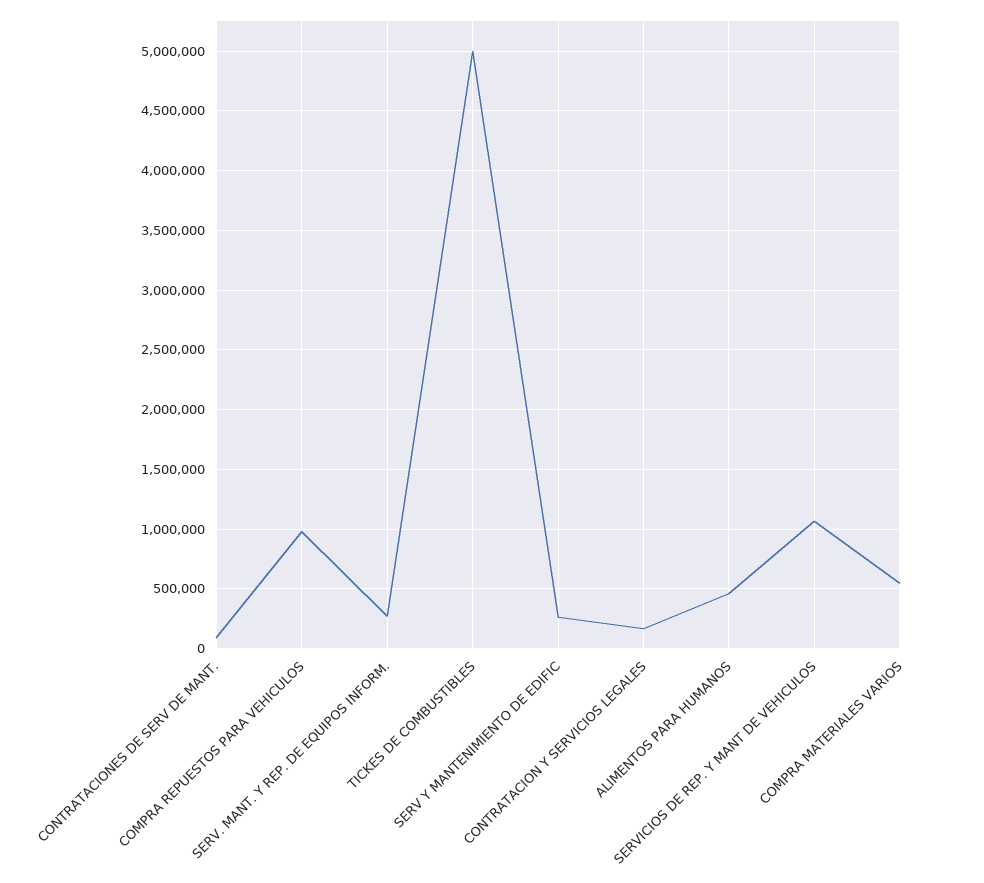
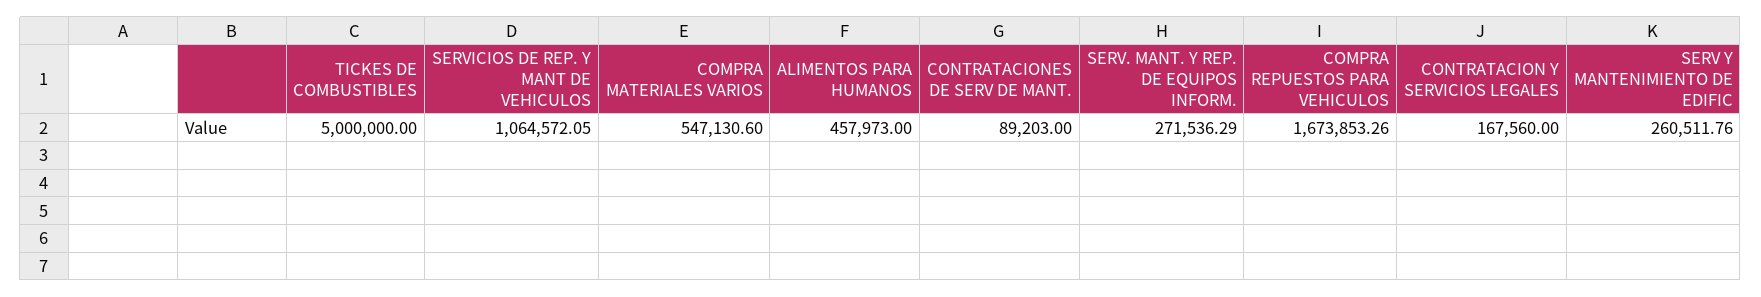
  {
    "CONTRATACIONES DE SERV DE MANT.": 89203,
-   "COMPRA REPUESTOS PARA VEHICULOS": 1000000,
+   "COMPRA REPUESTOS PARA VEHICULOS": 1673853.26,
    "SERV. MANT. Y REP. DE EQUIPOS INFORM.": 271536.29,
    "TICKES DE COMBUSTIBLES": 5000000,
    "SERV Y MANTENIMIENTO DE EDIFIC": 260511.76,
    "CONTRATACION Y SERVICIOS LEGALES": 167560,
    "ALIMENTOS PARA HUMANOS": 457973,
    "SERVICIOS DE REP. Y MANT DE VEHICULOS": 1064572.05,
    "COMPRA MATERIALES VARIOS": 547130.6
  }

